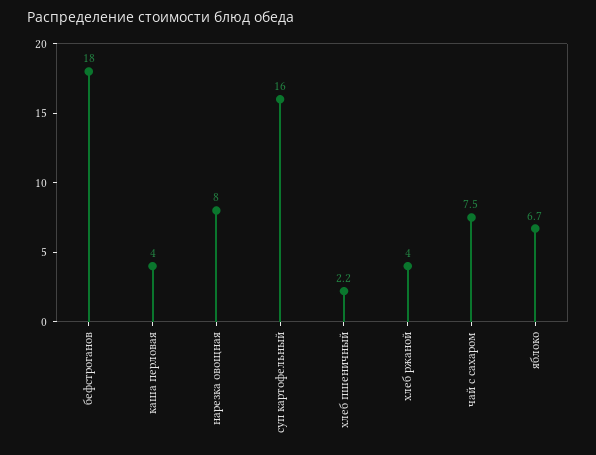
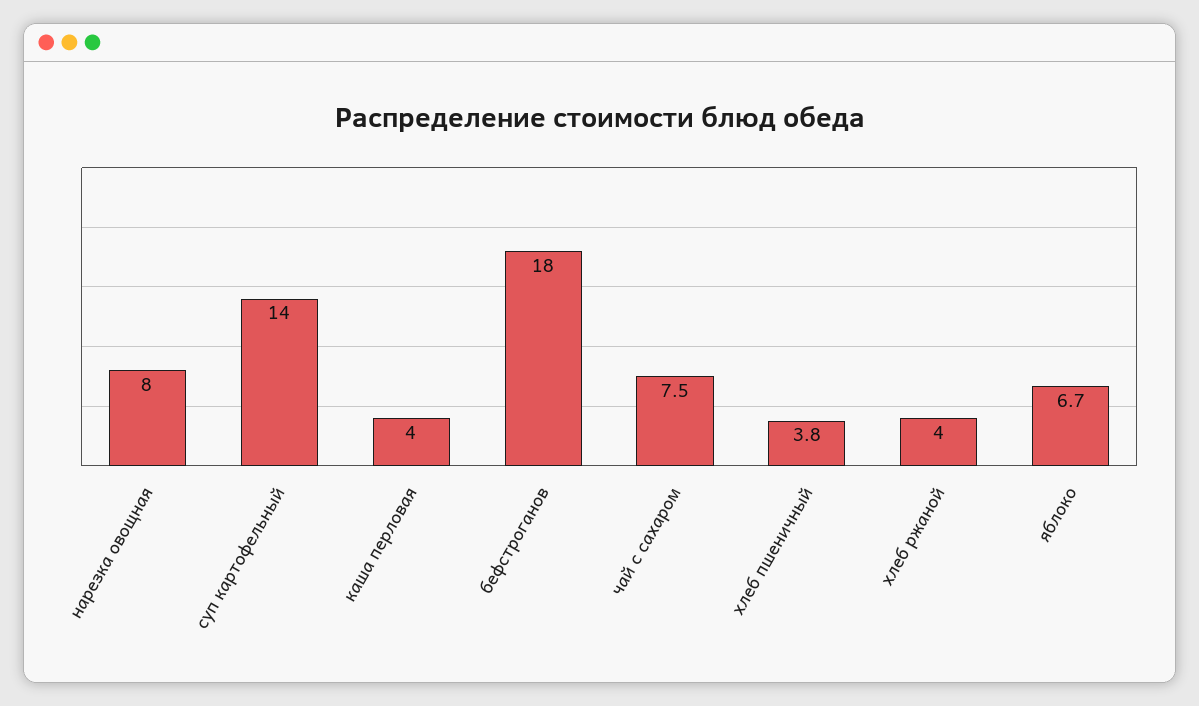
  {
    "бефстроганов": 18,
    "каша перловая": 4,
    "нарезка овощная": 8,
-   "суп картофельный": 16,
+   "суп картофельный": 14,
-   "хлеб пшеничный": 2.2,
+   "хлеб пшеничный": 3.8,
    "хлеб ржаной": 4,
    "чай с сахаром": 7.5,
    "яблоко": 6.7
  }

